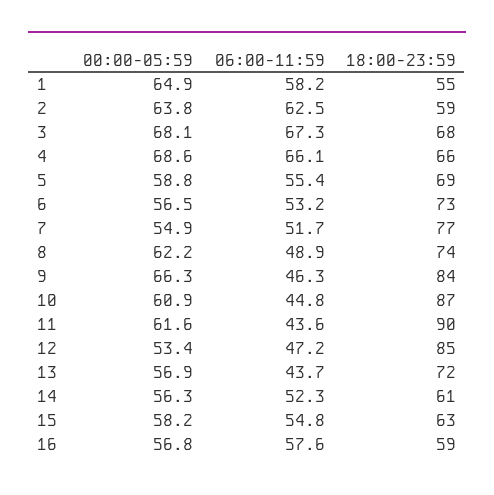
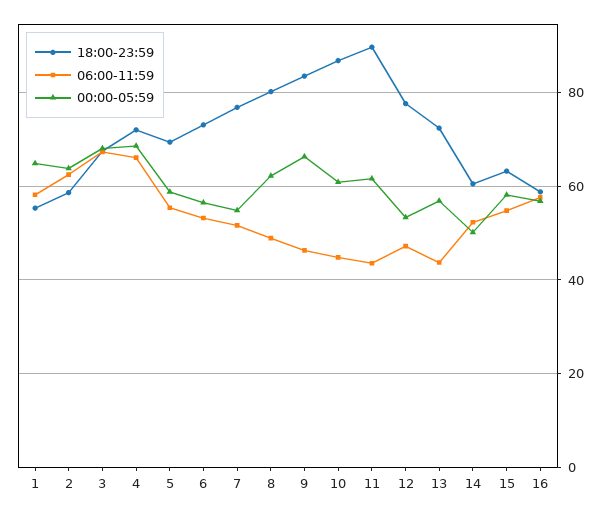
  {
    "00:00-05:59": {
      "1": 64.9,
      "2": 63.8,
      "3": 68.1,
      "4": 68.6,
      "5": 58.8,
      "6": 56.5,
      "7": 54.9,
      "8": 62.2,
      "9": 66.3,
      "10": 60.9,
      "11": 61.6,
      "12": 53.4,
      "13": 56.9,
-     "14": 56.3,
+     "14": 50,
      "15": 58.2,
      "16": 56.8
    },
    "06:00-11:59": {
      "1": 58.2,
      "2": 62.5,
      "3": 67.3,
      "4": 66.1,
      "5": 55.4,
      "6": 53.2,
      "7": 51.7,
      "8": 48.9,
      "9": 46.3,
      "10": 44.8,
      "11": 43.6,
      "12": 47.2,
      "13": 43.7,
      "14": 52.3,
      "15": 54.8,
      "16": 57.6
    },
    "18:00-23:59": {
      "1": 55,
      "2": 59,
      "3": 68,
-     "4": 66,
+     "4": 72,
      "5": 69,
      "6": 73,
      "7": 77,
-     "8": 74,
+     "8": 80,
      "9": 84,
      "10": 87,
      "11": 90,
-     "12": 85,
+     "12": 78,
      "13": 72,
      "14": 61,
      "15": 63,
      "16": 59
    }
  }

